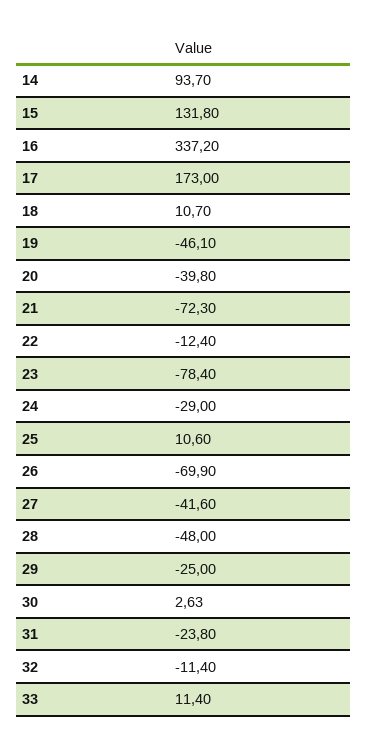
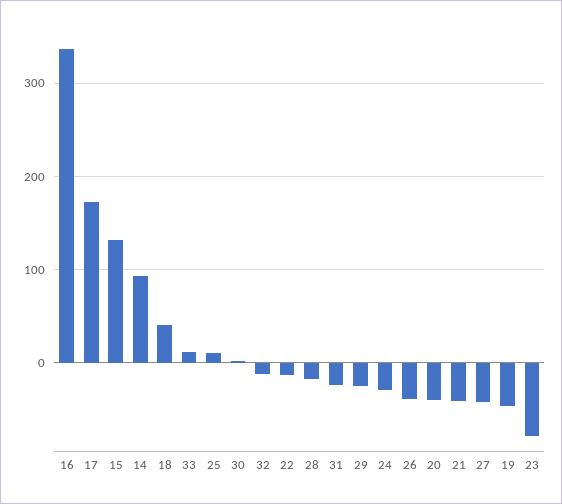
  {
    "14": 93.7,
    "15": 131.8,
    "16": 337.2,
    "17": 173,
-   "18": 10.7,
+   "18": 40,
    "19": -46.1,
    "20": -39.8,
-   "21": -72.3,
+   "21": -40,
    "22": -12.4,
    "23": -78.4,
    "24": -29,
    "25": 10.6,
-   "26": -69.9,
+   "26": -40,
    "27": -41.6,
-   "28": -48,
+   "28": -20,
    "29": -25,
    "30": 2.63,
    "31": -23.8,
    "32": -11.4,
    "33": 11.4
  }

